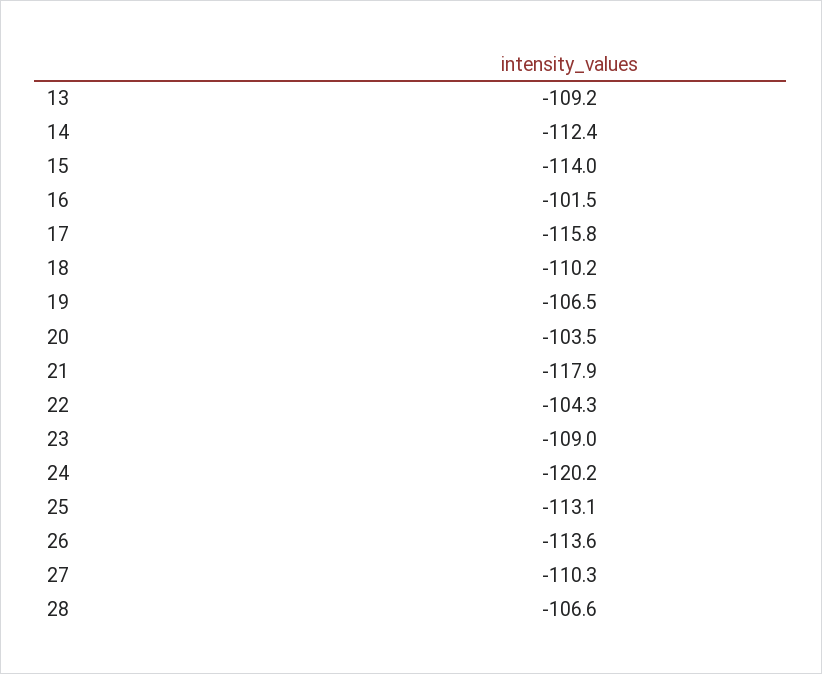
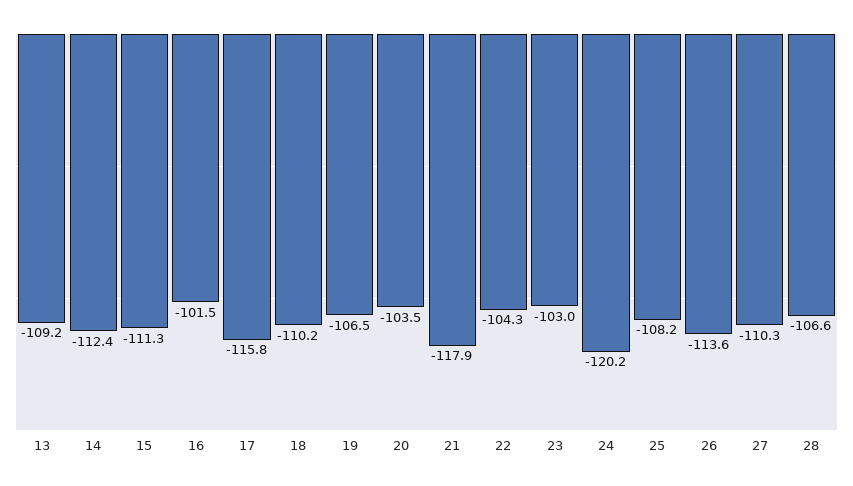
  {
    "13": -109.2,
    "14": -112.4,
-   "15": -114,
+   "15": -111.3,
    "16": -101.5,
    "17": -115.8,
    "18": -110.2,
    "19": -106.5,
    "20": -103.5,
    "21": -117.9,
    "22": -104.3,
-   "23": -109,
+   "23": -103,
    "24": -120.2,
-   "25": -113.1,
+   "25": -108.2,
    "26": -113.6,
    "27": -110.3,
    "28": -106.6
  }

